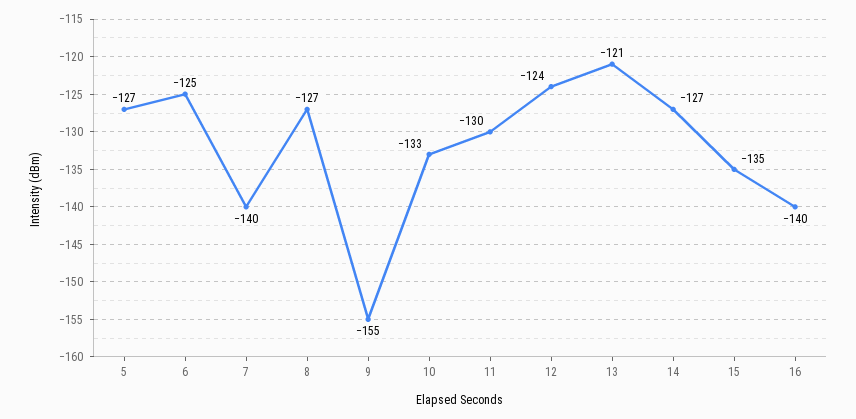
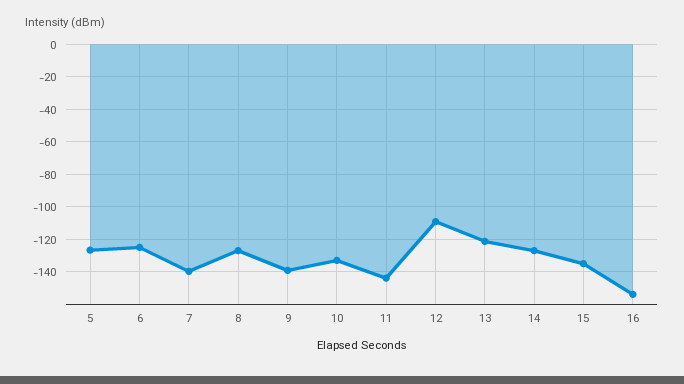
  {
    "5": -127,
    "6": -125,
    "7": -140,
    "8": -127,
-   "9": -155,
+   "9": -140,
    "10": -133,
-   "11": -130,
+   "11": -145,
-   "12": -124,
+   "12": -110,
    "13": -121,
    "14": -127,
    "15": -135,
-   "16": -140
+   "16": -155
  }

